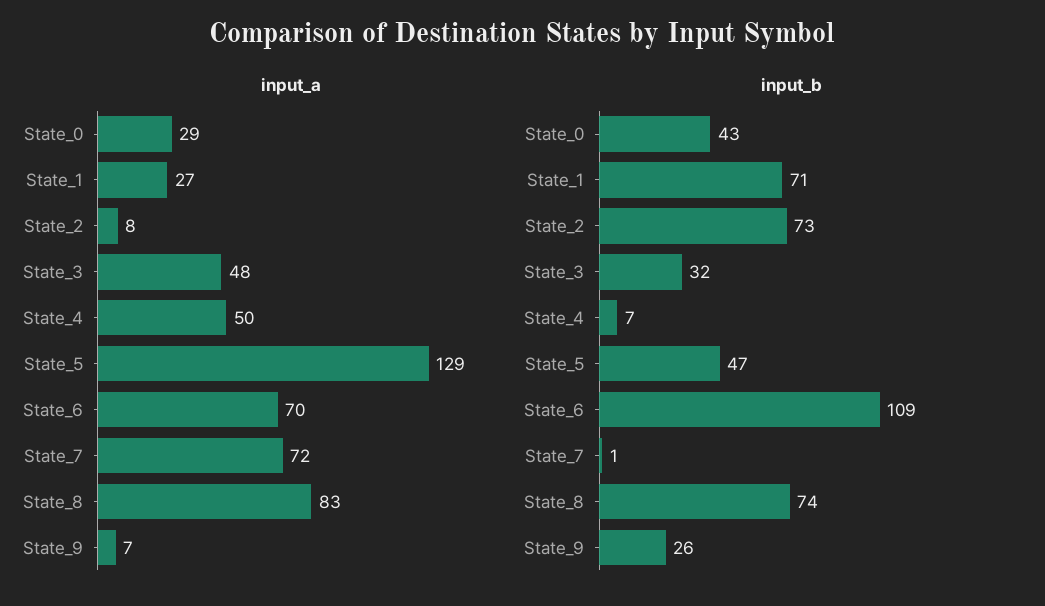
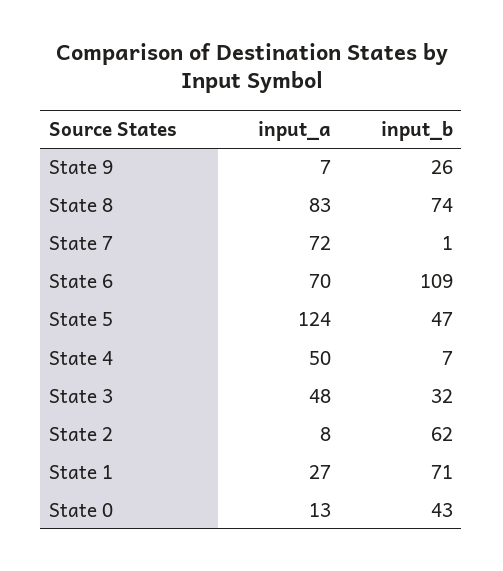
  {
    "input_a": {
-     "State_0": 29,
+     "State_0": 13,
      "State_1": 27,
      "State_2": 8,
      "State_3": 48,
      "State_4": 50,
-     "State_5": 129,
+     "State_5": 124,
      "State_6": 70,
      "State_7": 72,
      "State_8": 83,
      "State_9": 7
    },
    "input_b": {
      "State_0": 43,
      "State_1": 71,
-     "State_2": 73,
+     "State_2": 62,
      "State_3": 32,
      "State_4": 7,
      "State_5": 47,
      "State_6": 109,
      "State_7": 1,
      "State_8": 74,
      "State_9": 26
    }
  }

